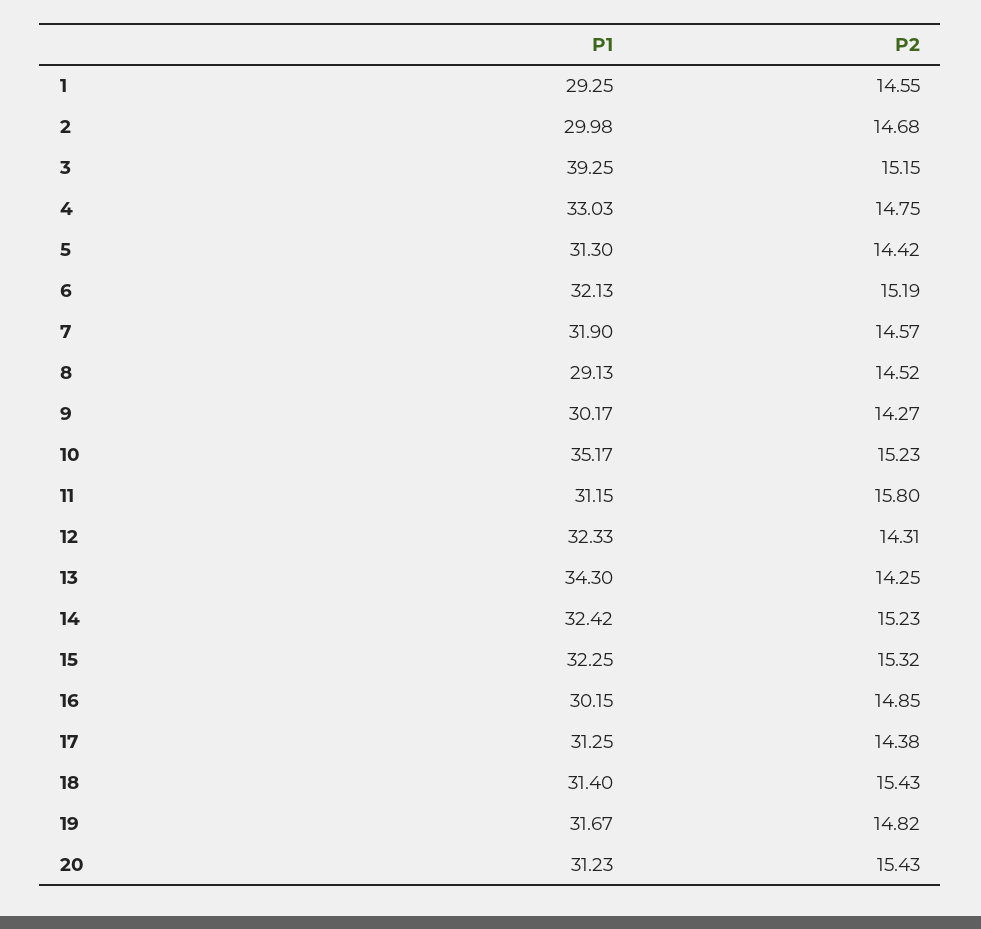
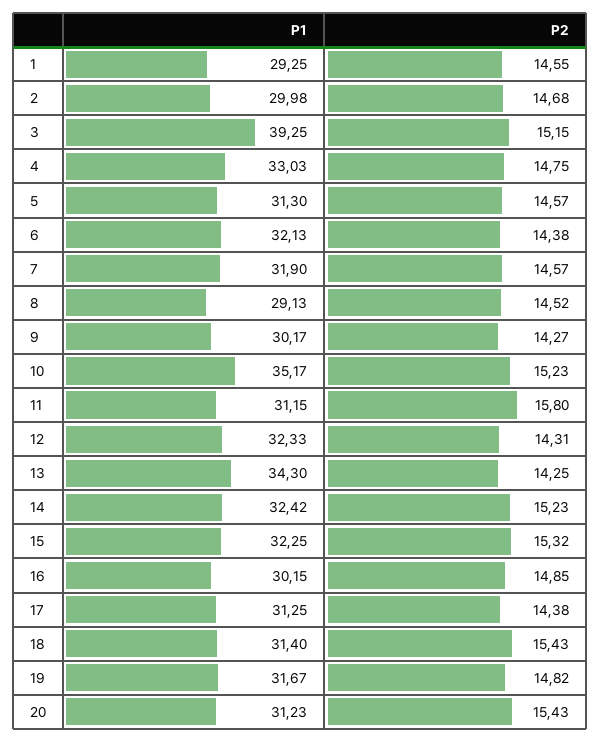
  {
    "P1": {
      "1": 29.25,
      "2": 29.98,
      "3": 39.25,
      "4": 33.03,
      "5": 31.3,
      "6": 32.13,
      "7": 31.9,
      "8": 29.13,
      "9": 30.17,
      "10": 35.17,
      "11": 31.15,
      "12": 32.33,
      "13": 34.3,
      "14": 32.42,
      "15": 32.25,
      "16": 30.15,
      "17": 31.25,
      "18": 31.4,
      "19": 31.67,
      "20": 31.23
    },
    "P2": {
      "1": 14.55,
      "2": 14.68,
      "3": 15.15,
      "4": 14.75,
-     "5": 14.42,
+     "5": 14.57,
-     "6": 15.19,
+     "6": 14.38,
      "7": 14.57,
      "8": 14.52,
      "9": 14.27,
      "10": 15.23,
      "11": 15.8,
      "12": 14.31,
      "13": 14.25,
      "14": 15.23,
      "15": 15.32,
      "16": 14.85,
      "17": 14.38,
      "18": 15.43,
      "19": 14.82,
      "20": 15.43
    }
  }

